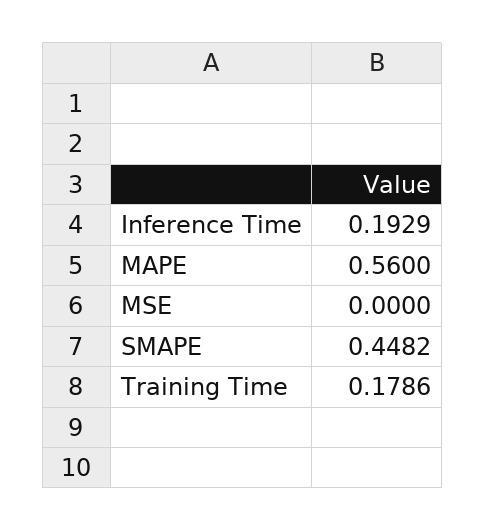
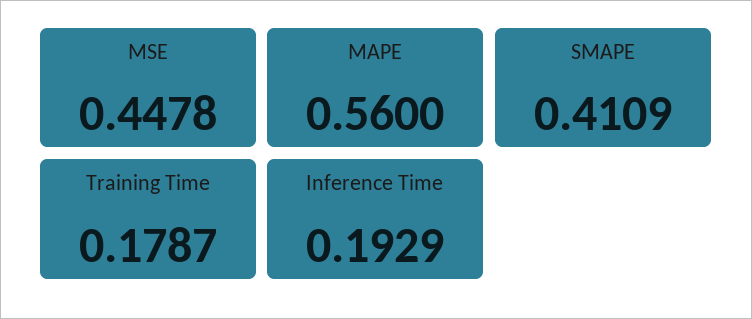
  {
    "Inference Time": 0.1929,
    "MAPE": 0.56,
-   "MSE": 0,
+   "MSE": 0.4478,
-   "SMAPE": 0.4482,
+   "SMAPE": 0.4109,
-   "Training Time": 0.1786
+   "Training Time": 0.1787
  }

